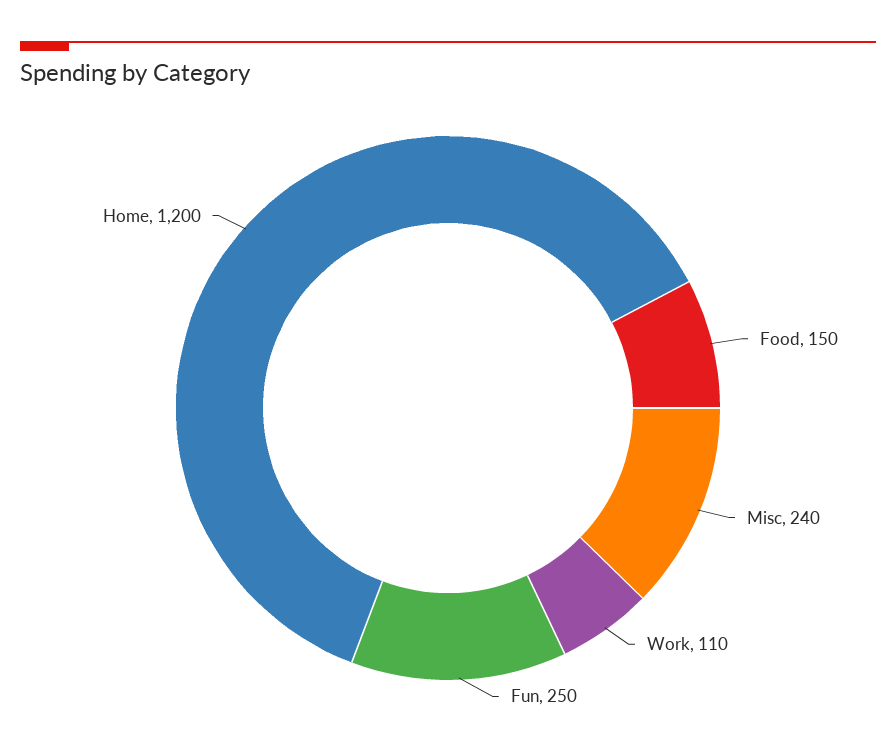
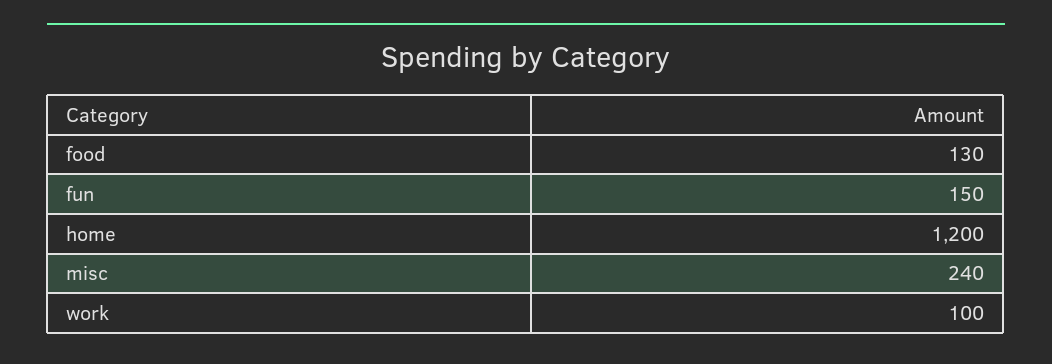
  {
-   "Food": 150,
+   "Food": 130,
    "Misc": 240,
-   "Work": 110,
+   "Work": 100,
-   "Fun": 250,
+   "Fun": 150,
    "Home": 1200
  }

